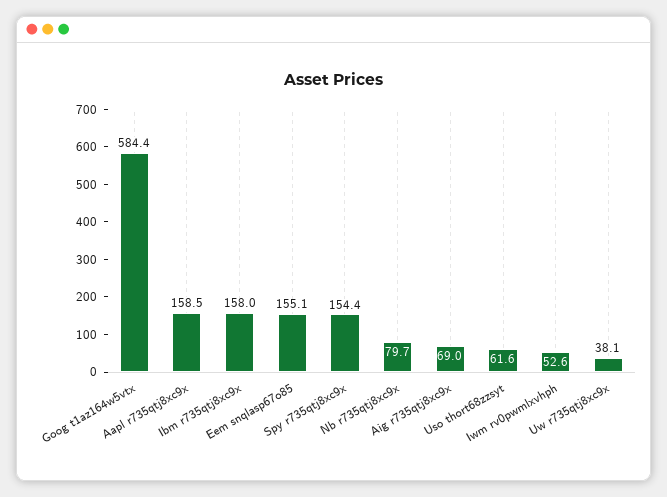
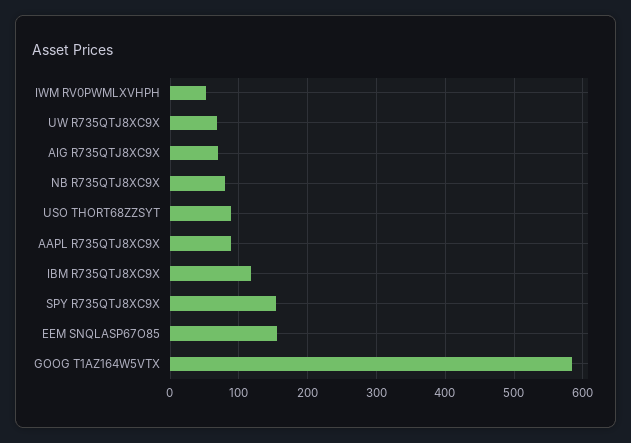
  {
    "Goog t1az164w5vtx": 584.4,
-   "Aapl r735qtj8xc9x": 158.5,
+   "Aapl r735qtj8xc9x": 90,
-   "Ibm r735qtj8xc9x": 158,
+   "Ibm r735qtj8xc9x": 120,
    "Eem snqlasp67o85": 155.1,
    "Spy r735qtj8xc9x": 154.4,
    "Nb r735qtj8xc9x": 79.7,
    "Aig r735qtj8xc9x": 69,
-   "Uso thort68zzsyt": 61.6,
+   "Uso thort68zzsyt": 90,
    "Iwm rv0pwmlxvhph": 52.6,
-   "Uw r735qtj8xc9x": 38.1
+   "Uw r735qtj8xc9x": 70
  }

